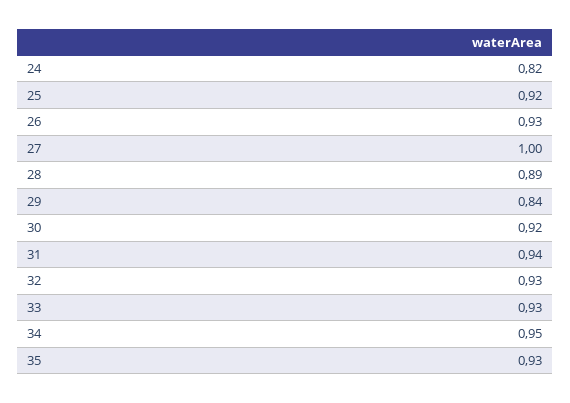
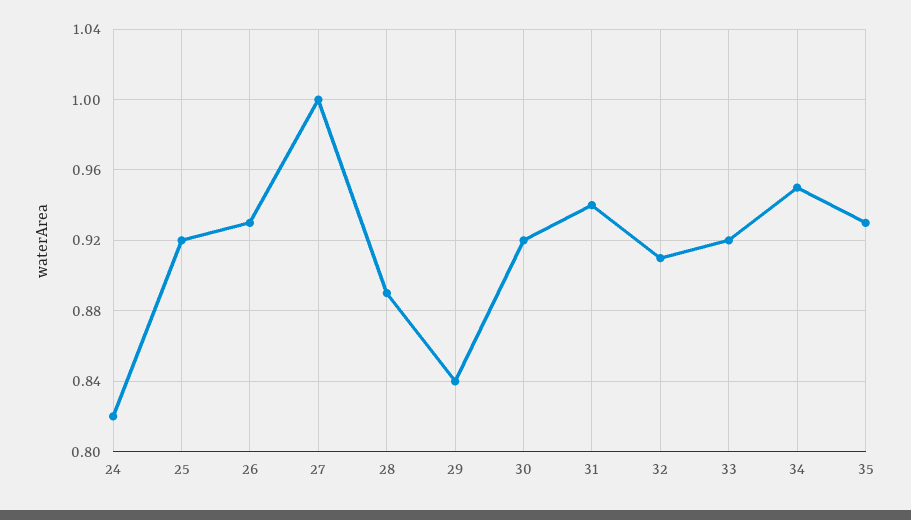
  {
    "24": 0.82,
    "25": 0.92,
    "26": 0.93,
    "27": 1,
    "28": 0.89,
    "29": 0.84,
    "30": 0.92,
    "31": 0.94,
-   "32": 0.93,
+   "32": 0.91,
-   "33": 0.93,
+   "33": 0.92,
    "34": 0.95,
    "35": 0.93
  }

